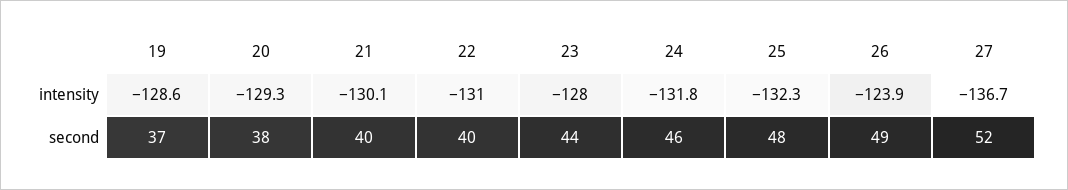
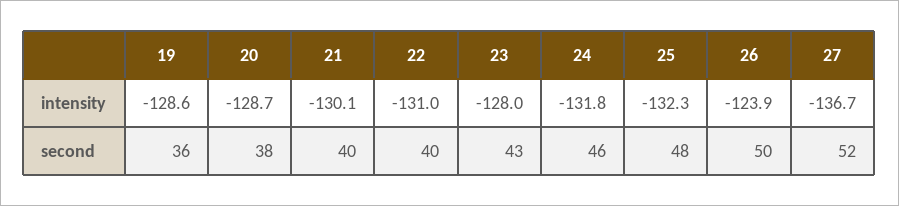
  {
    "19": {
      "intensity": -128.6,
-     "second": 37
+     "second": 36
    },
    "20": {
-     "intensity": -129.3,
+     "intensity": -128.7,
      "second": 38
    },
    "21": {
      "intensity": -130.1,
      "second": 40
    },
    "22": {
      "intensity": -131,
      "second": 40
    },
    "23": {
      "intensity": -128,
-     "second": 44
+     "second": 43
    },
    "24": {
      "intensity": -131.8,
      "second": 46
    },
    "25": {
      "intensity": -132.3,
      "second": 48
    },
    "26": {
      "intensity": -123.9,
-     "second": 49
+     "second": 50
    },
    "27": {
      "intensity": -136.7,
      "second": 52
    }
  }

